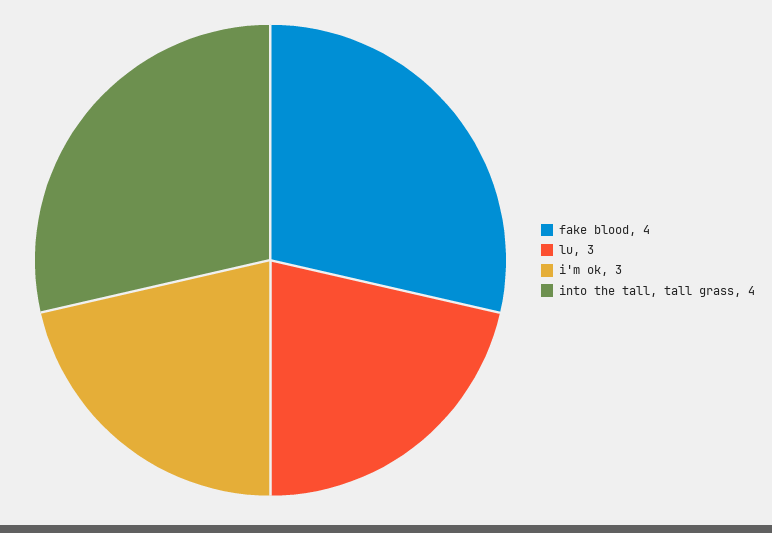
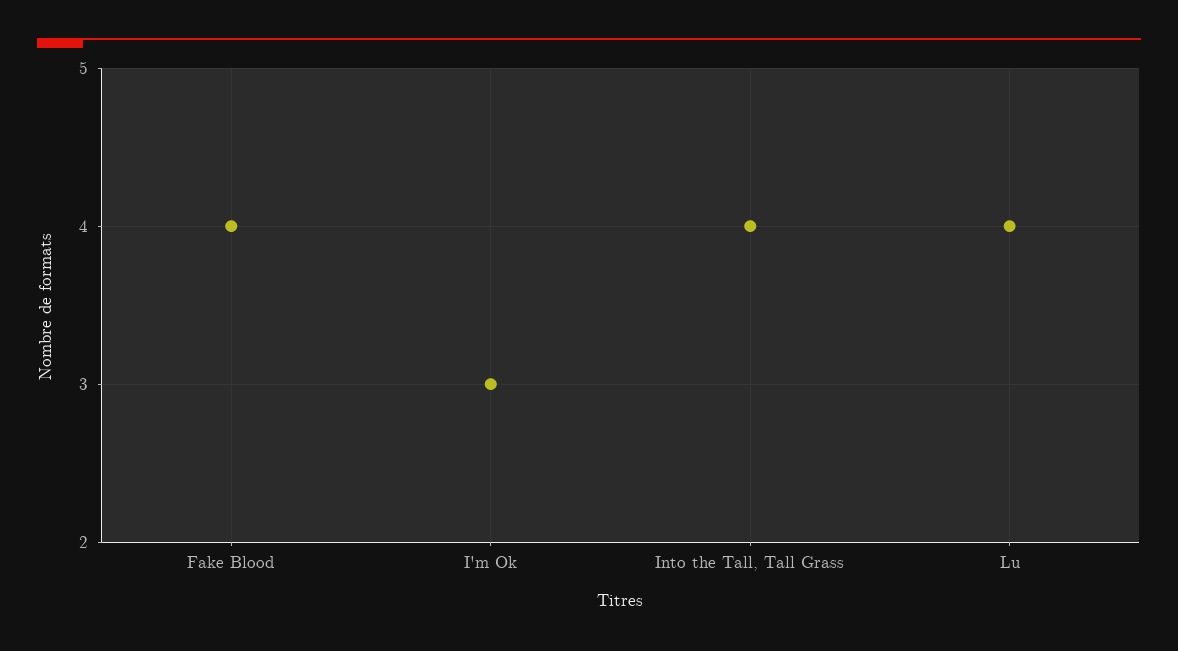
  {
    "fake blood": 4,
-   "lu": 3,
+   "lu": 4,
    "i'm ok": 3,
    "into the tall, tall grass": 4
  }

